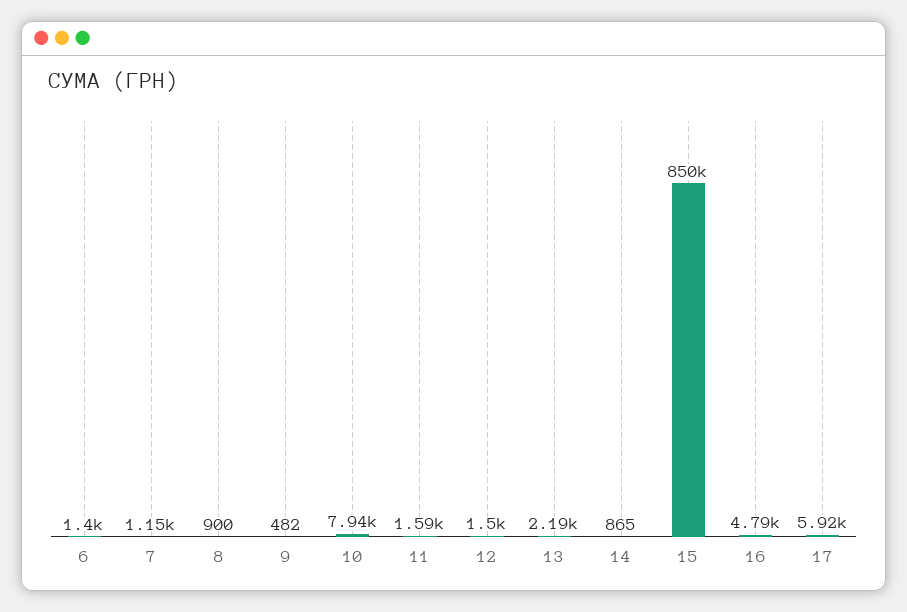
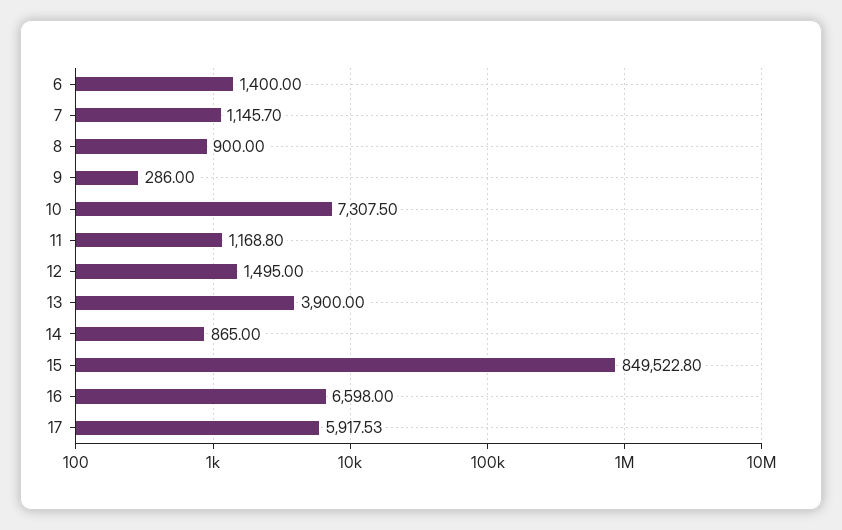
  {
    "6": 1400,
    "7": 1145.7,
    "8": 900,
-   "9": 482,
+   "9": 286,
-   "10": 7940,
+   "10": 7307.5,
-   "11": 1590,
+   "11": 1168.8,
    "12": 1495,
-   "13": 2190,
+   "13": 3900,
    "14": 865,
    "15": 849522.8,
-   "16": 4790,
+   "16": 6598,
    "17": 5917.53
  }

